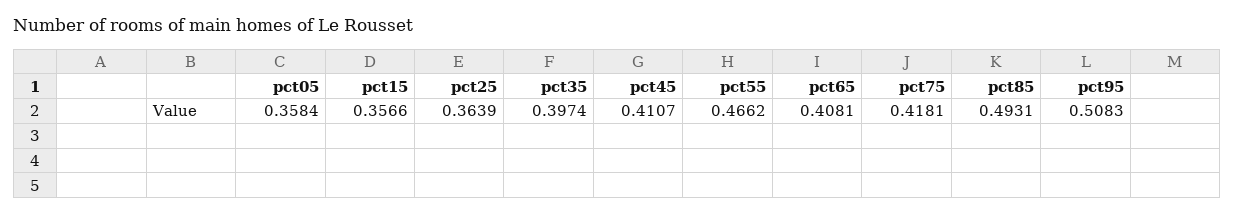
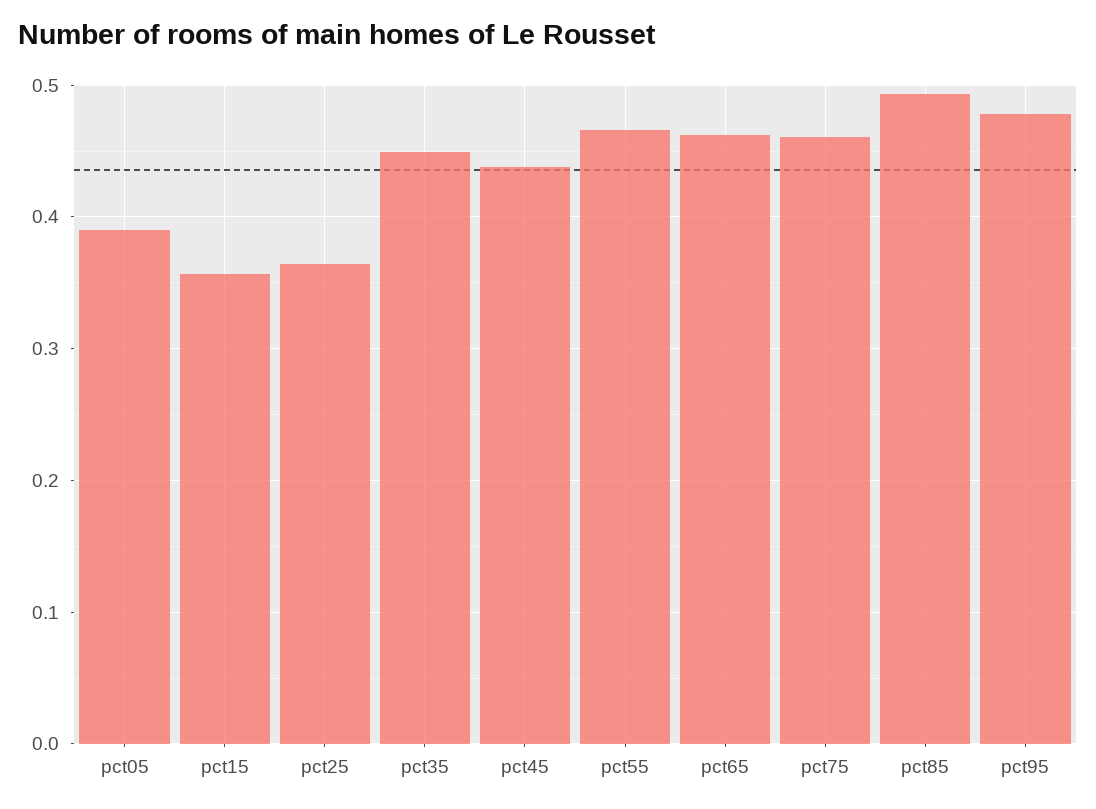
  {
-   "pct05": 0.3584,
+   "pct05": 0.39,
    "pct15": 0.3566,
    "pct25": 0.3639,
-   "pct35": 0.3974,
+   "pct35": 0.45,
-   "pct45": 0.4107,
+   "pct45": 0.44,
    "pct55": 0.4662,
-   "pct65": 0.4081,
+   "pct65": 0.46,
-   "pct75": 0.4181,
+   "pct75": 0.46,
    "pct85": 0.4931,
-   "pct95": 0.5083
+   "pct95": 0.48
  }

